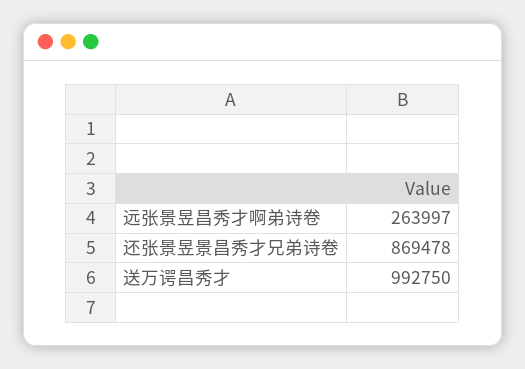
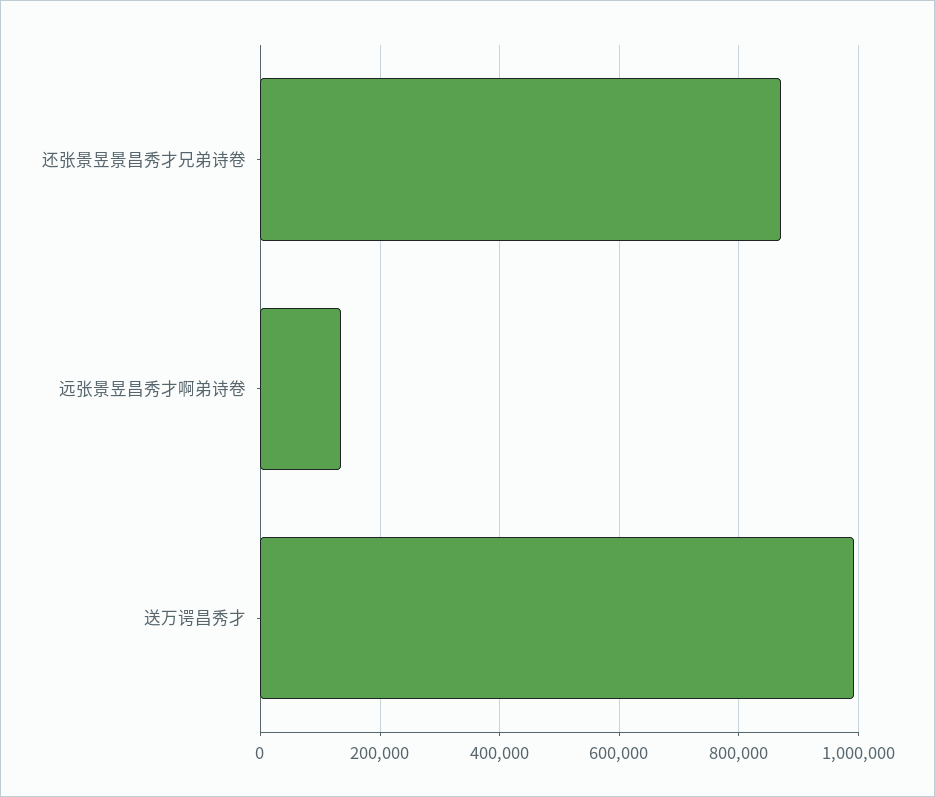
  {
-   "远张景昱昌秀才啊弟诗卷": 263997,
+   "远张景昱昌秀才啊弟诗卷": 140000,
    "还张景昱景昌秀才兄弟诗卷": 869478,
    "送万谔昌秀才": 992750
  }

